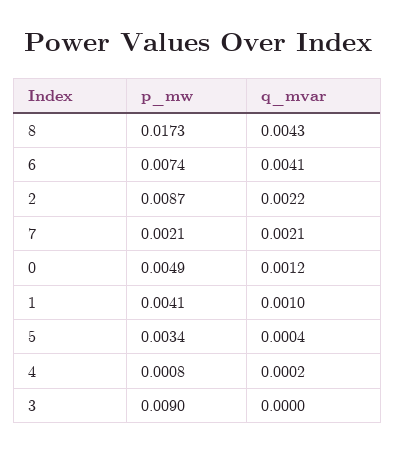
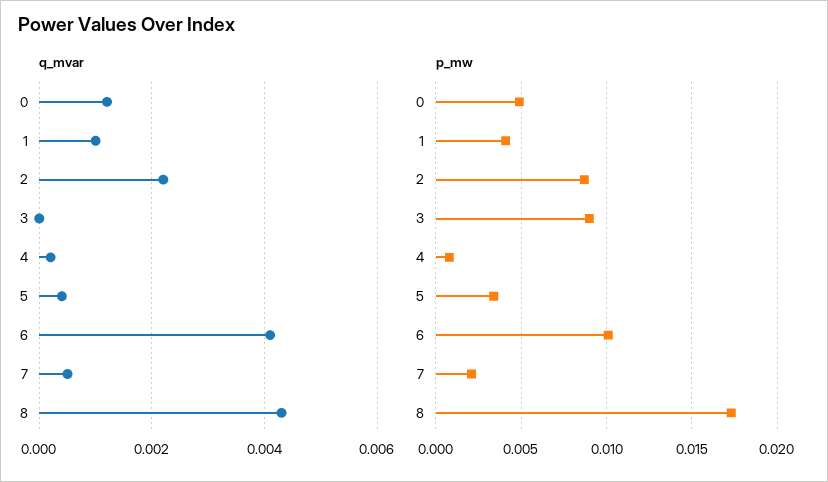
  {
    "p_mw": {
      "8": 0.0173,
-     "6": 0.0074,
+     "6": 0.01,
      "2": 0.0087,
      "7": 0.0021,
      "0": 0.0049,
      "1": 0.0041,
      "5": 0.0034,
      "4": 0.0008,
      "3": 0.009
    },
    "q_mvar": {
      "8": 0.0043,
      "6": 0.0041,
      "2": 0.0022,
-     "7": 0.0021,
+     "7": 0.0005,
      "0": 0.0012,
      "1": 0.001,
      "5": 0.0004,
      "4": 0.0002,
      "3": 0
    }
  }

